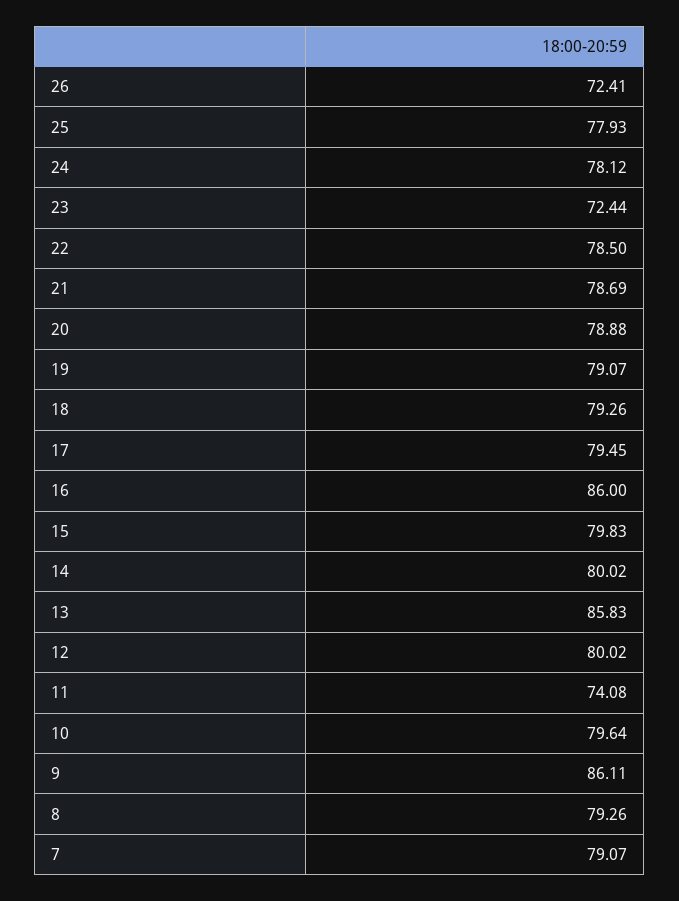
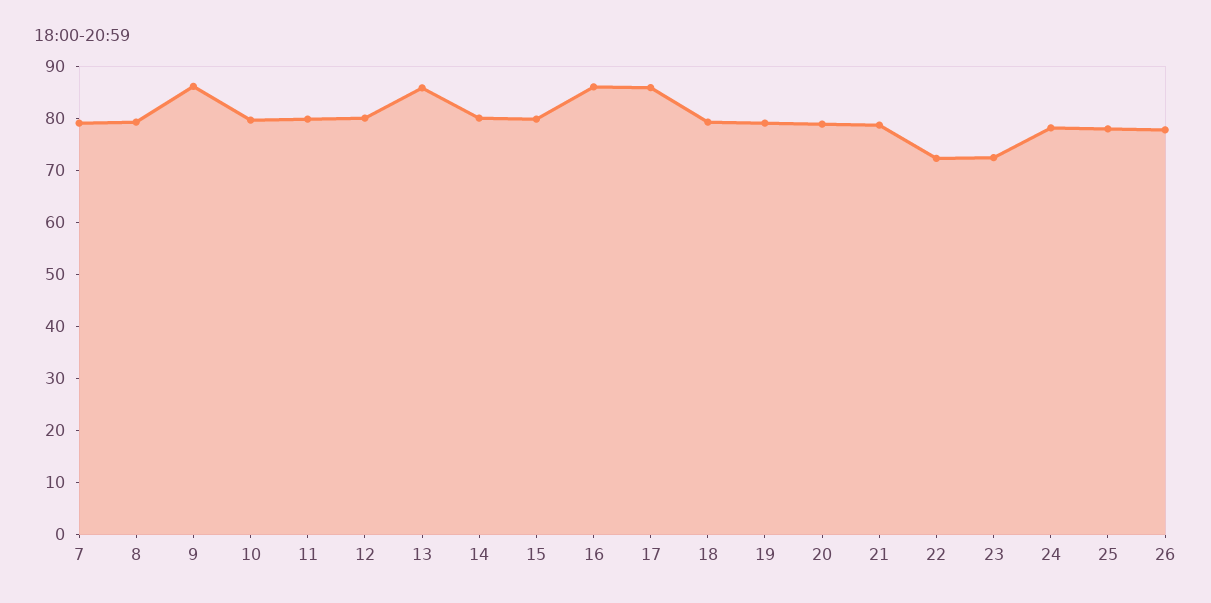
  {
-   "26": 72.41,
+   "26": 78,
    "25": 77.93,
    "24": 78.12,
    "23": 72.44,
-   "22": 78.5,
+   "22": 72,
    "21": 78.69,
    "20": 78.88,
    "19": 79.07,
    "18": 79.26,
-   "17": 79.45,
+   "17": 86,
    "16": 86,
    "15": 79.83,
    "14": 80.02,
    "13": 85.83,
    "12": 80.02,
-   "11": 74.08,
+   "11": 80,
    "10": 79.64,
    "9": 86.11,
    "8": 79.26,
    "7": 79.07
  }

